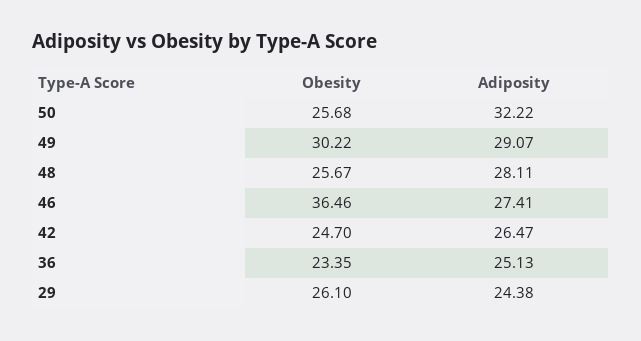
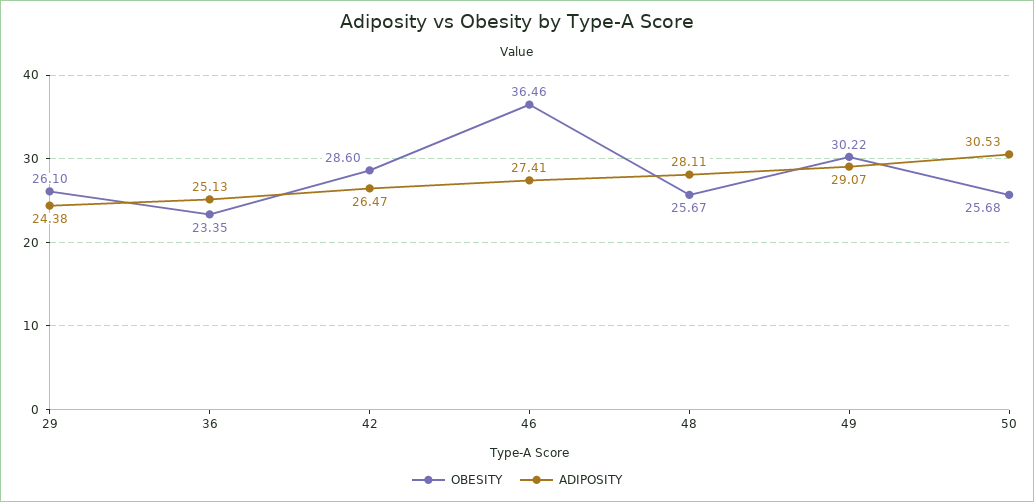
  {
    "Obesity": {
      "50": 25.68,
      "49": 30.22,
      "48": 25.67,
      "46": 36.46,
-     "42": 24.7,
+     "42": 28.6,
      "36": 23.35,
      "29": 26.1
    },
    "Adiposity": {
-     "50": 32.22,
+     "50": 30.53,
      "49": 29.07,
      "48": 28.11,
      "46": 27.41,
      "42": 26.47,
      "36": 25.13,
      "29": 24.38
    }
  }

